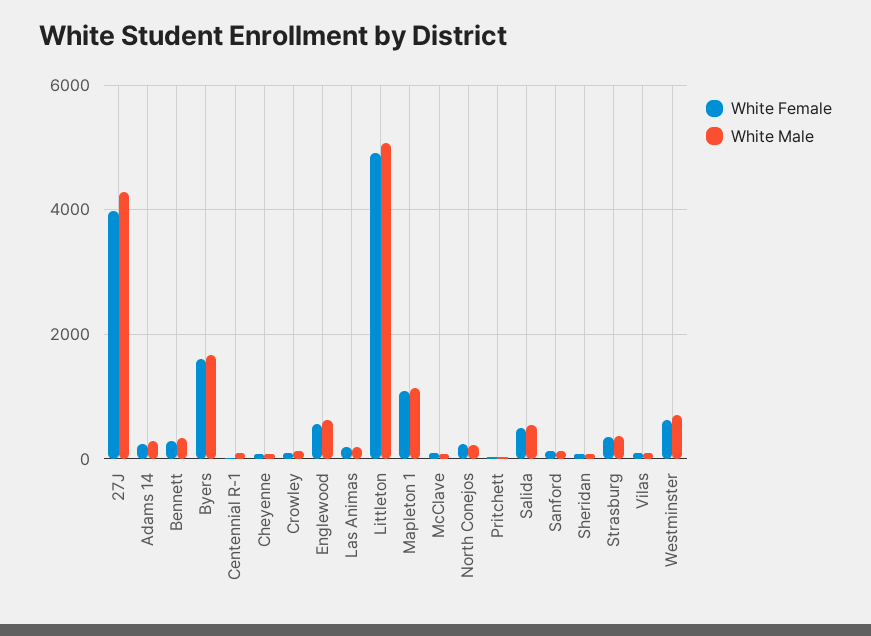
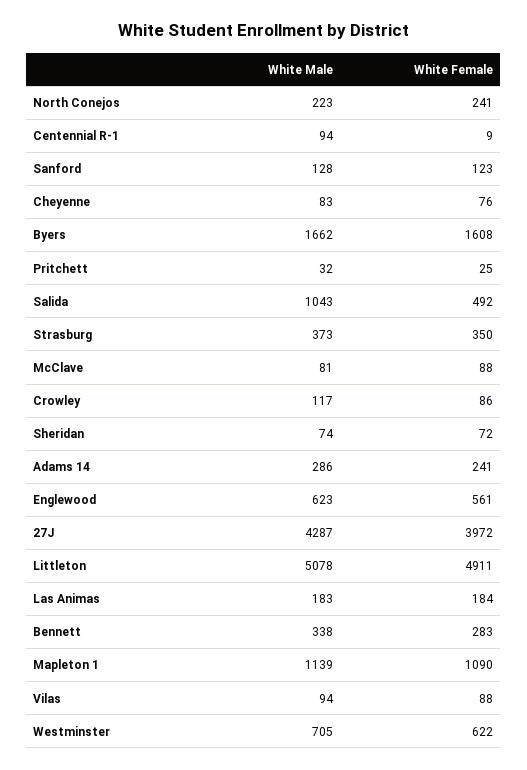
  {
    "White Female": {
      "27J": 3972,
      "Adams 14": 241,
      "Bennett": 283,
      "Byers": 1608,
      "Centennial R-1": 9,
      "Cheyenne": 76,
      "Crowley": 86,
      "Englewood": 561,
      "Las Animas": 184,
      "Littleton": 4911,
      "Mapleton 1": 1090,
      "McClave": 88,
      "North Conejos": 241,
      "Pritchett": 25,
      "Salida": 492,
      "Sanford": 123,
      "Sheridan": 72,
      "Strasburg": 350,
      "Vilas": 88,
      "Westminster": 622
    },
    "White Male": {
      "27J": 4287,
      "Adams 14": 286,
      "Bennett": 338,
      "Byers": 1662,
      "Centennial R-1": 94,
      "Cheyenne": 83,
      "Crowley": 117,
      "Englewood": 623,
      "Las Animas": 183,
      "Littleton": 5078,
      "Mapleton 1": 1139,
      "McClave": 81,
      "North Conejos": 223,
      "Pritchett": 32,
-     "Salida": 600,
+     "Salida": 1043,
      "Sanford": 128,
      "Sheridan": 74,
      "Strasburg": 373,
      "Vilas": 94,
      "Westminster": 705
    }
  }

